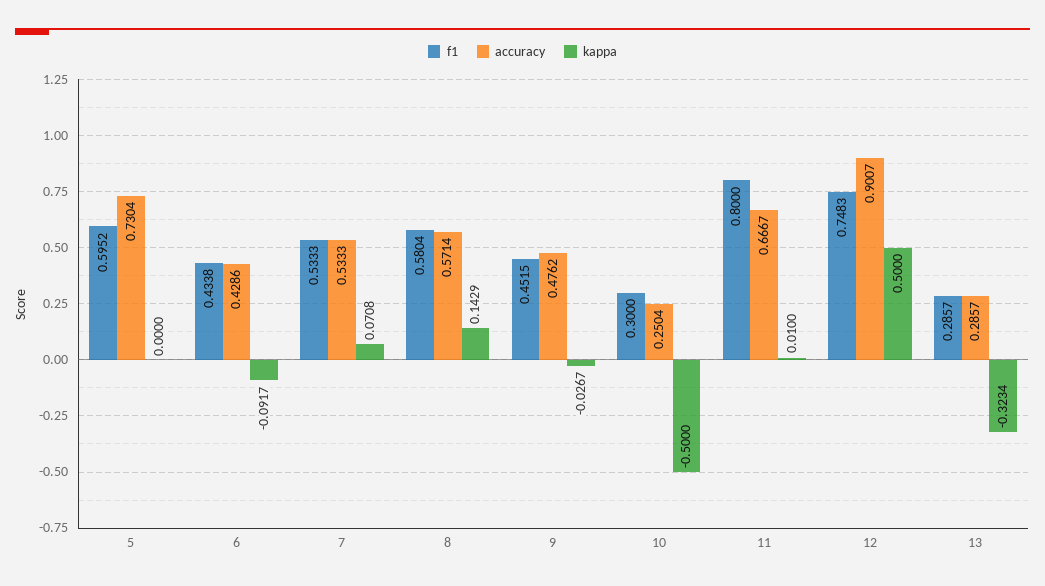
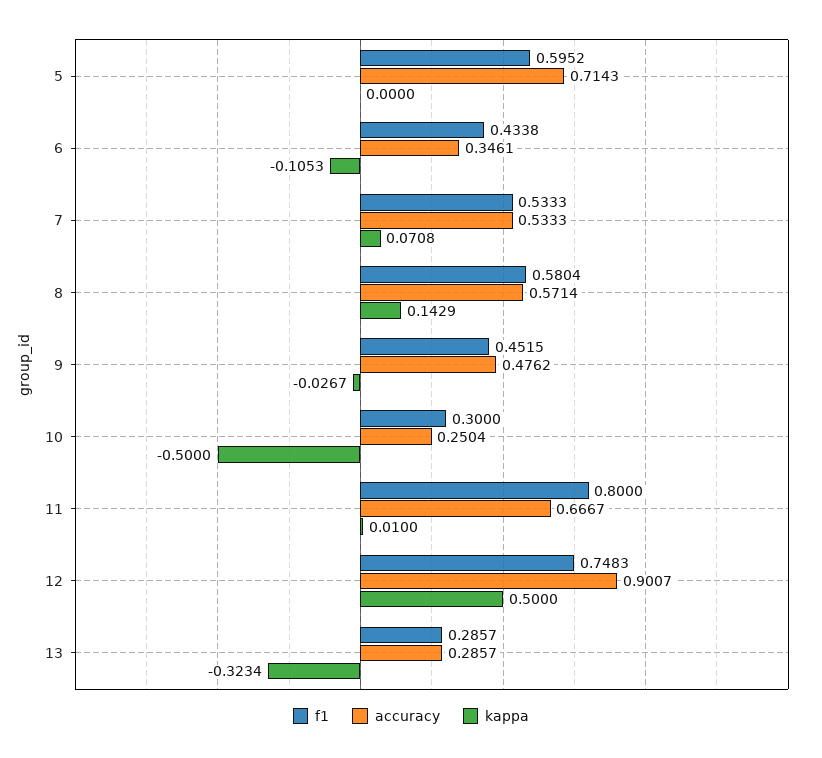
  {
    "f1": {
      "5": 0.5952,
      "6": 0.4338,
      "7": 0.5333,
      "8": 0.5804,
      "9": 0.4515,
      "10": 0.3,
      "11": 0.8,
      "12": 0.7483,
      "13": 0.2857
    },
    "accuracy": {
-     "5": 0.7304,
+     "5": 0.7143,
-     "6": 0.4286,
+     "6": 0.3461,
      "7": 0.5333,
      "8": 0.5714,
      "9": 0.4762,
      "10": 0.2504,
      "11": 0.6667,
      "12": 0.9007,
      "13": 0.2857
    },
    "kappa": {
      "5": 0,
-     "6": -0.0917,
+     "6": -0.1053,
      "7": 0.0708,
      "8": 0.1429,
      "9": -0.0267,
      "10": -0.5,
      "11": 0.01,
      "12": 0.5,
      "13": -0.3234
    }
  }

